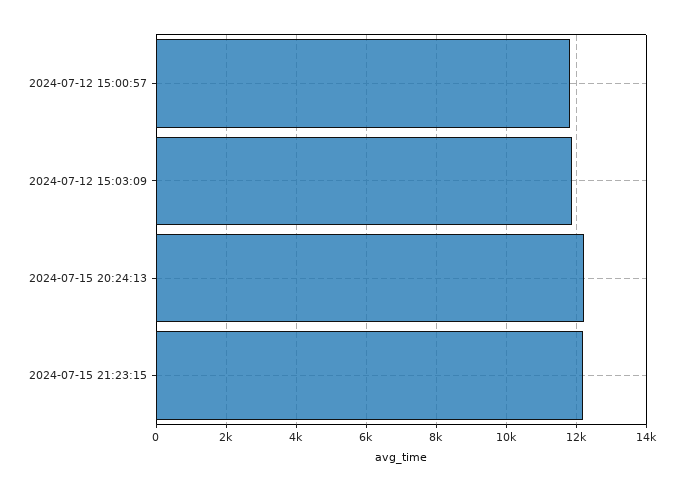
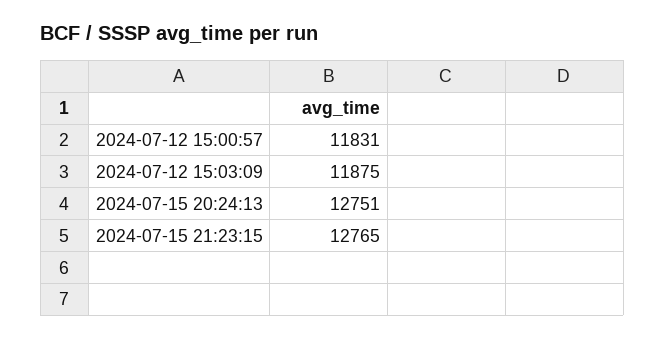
  {
    "2024-07-12 15:00:57": 11831,
    "2024-07-12 15:03:09": 11875,
-   "2024-07-15 20:24:13": 12200,
+   "2024-07-15 20:24:13": 12751,
-   "2024-07-15 21:23:15": 12200
+   "2024-07-15 21:23:15": 12765
  }

